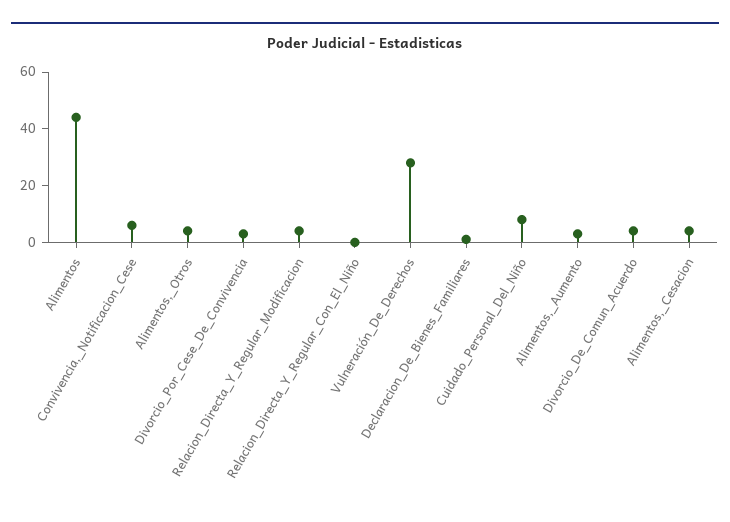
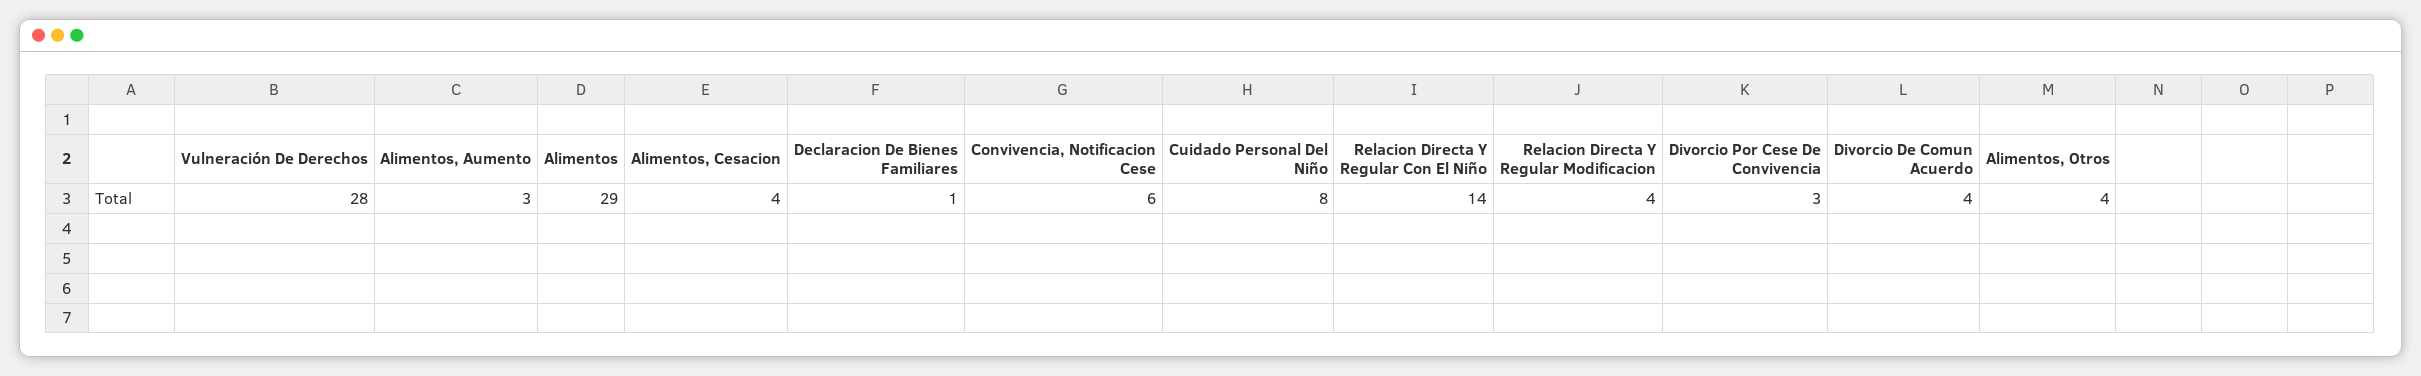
  {
-   "Alimentos": 45,
+   "Alimentos": 29,
    "Convivencia,_Notificacion_Cese": 6,
    "Alimentos,_Otros": 4,
    "Divorcio_Por_Cese_De_Convivencia": 3,
    "Relacion_Directa_Y_Regular_Modificacion": 4,
-   "Relacion_Directa_Y_Regular_Con_El_Niño": 0,
+   "Relacion_Directa_Y_Regular_Con_El_Niño": 14,
    "Vulneración_De_Derechos": 28,
    "Declaracion_De_Bienes_Familiares": 1,
    "Cuidado_Personal_Del_Niño": 8,
    "Alimentos,_Aumento": 3,
    "Divorcio_De_Comun_Acuerdo": 4,
    "Alimentos,_Cesacion": 4
  }

